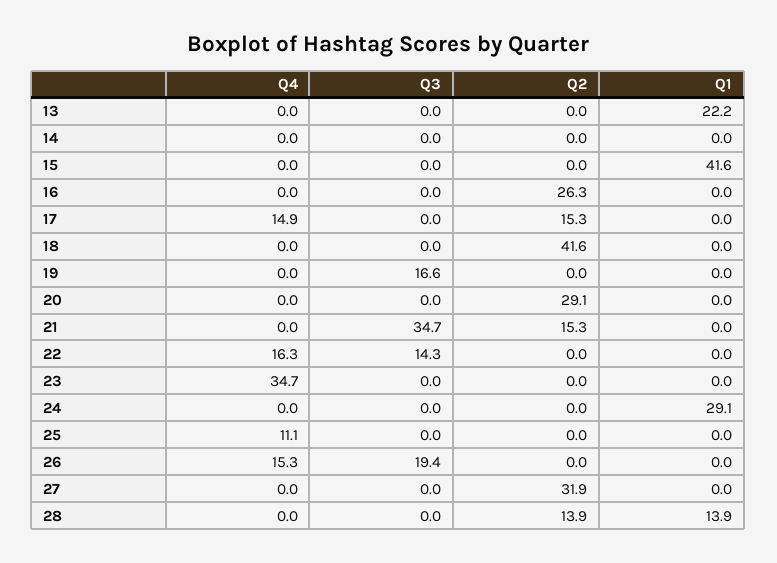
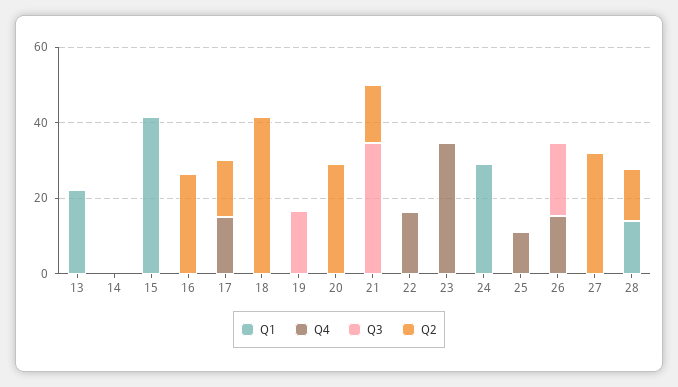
  {
    "Q4": {
      "13": 0,
      "14": 0,
      "15": 0,
      "16": 0,
      "17": 14.9,
      "18": 0,
      "19": 0,
      "20": 0,
      "21": 0,
      "22": 16.3,
      "23": 34.7,
      "24": 0,
      "25": 11.1,
      "26": 15.3,
      "27": 0,
      "28": 0
    },
    "Q3": {
      "13": 0,
      "14": 0,
      "15": 0,
      "16": 0,
      "17": 0,
      "18": 0,
      "19": 16.6,
      "20": 0,
      "21": 34.7,
-     "22": 14.3,
+     "22": 0,
      "23": 0,
      "24": 0,
      "25": 0,
      "26": 19.4,
      "27": 0,
      "28": 0
    },
    "Q2": {
      "13": 0,
      "14": 0,
      "15": 0,
      "16": 26.3,
      "17": 15.3,
      "18": 41.6,
      "19": 0,
      "20": 29.1,
      "21": 15.3,
      "22": 0,
      "23": 0,
      "24": 0,
      "25": 0,
      "26": 0,
      "27": 31.9,
      "28": 13.9
    },
    "Q1": {
      "13": 22.2,
      "14": 0,
      "15": 41.6,
      "16": 0,
      "17": 0,
      "18": 0,
      "19": 0,
      "20": 0,
      "21": 0,
      "22": 0,
      "23": 0,
      "24": 29.1,
      "25": 0,
      "26": 0,
      "27": 0,
      "28": 13.9
    }
  }

